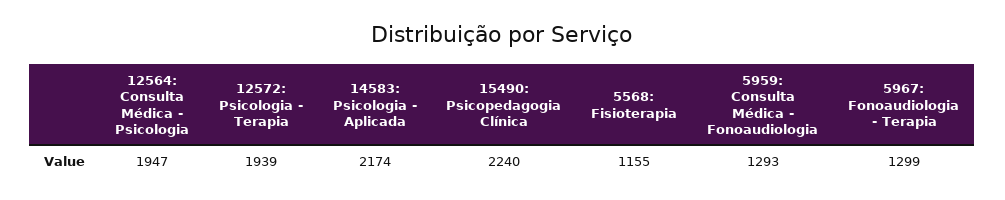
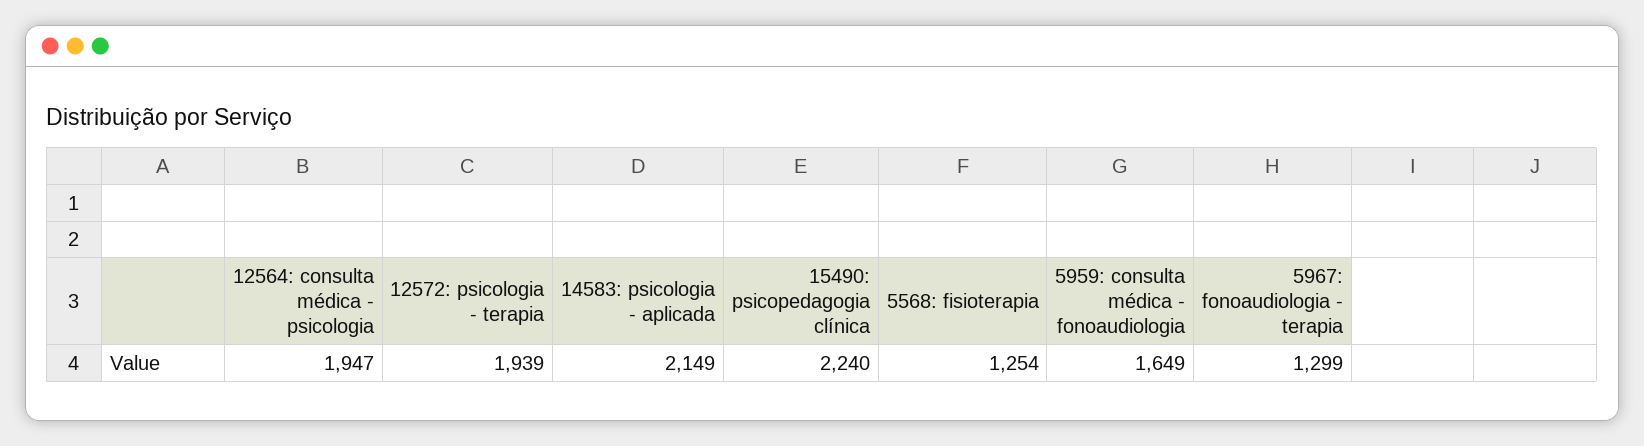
  {
    "12564: Consulta Médica - Psicologia": 1947,
    "12572: Psicologia - Terapia": 1939,
-   "14583: Psicologia - Aplicada": 2174,
+   "14583: Psicologia - Aplicada": 2149,
    "15490: Psicopedagogia Clínica": 2240,
-   "5568: Fisioterapia": 1155,
+   "5568: Fisioterapia": 1254,
-   "5959: Consulta Médica - Fonoaudiologia": 1293,
+   "5959: Consulta Médica - Fonoaudiologia": 1649,
    "5967: Fonoaudiologia - Terapia": 1299
  }

